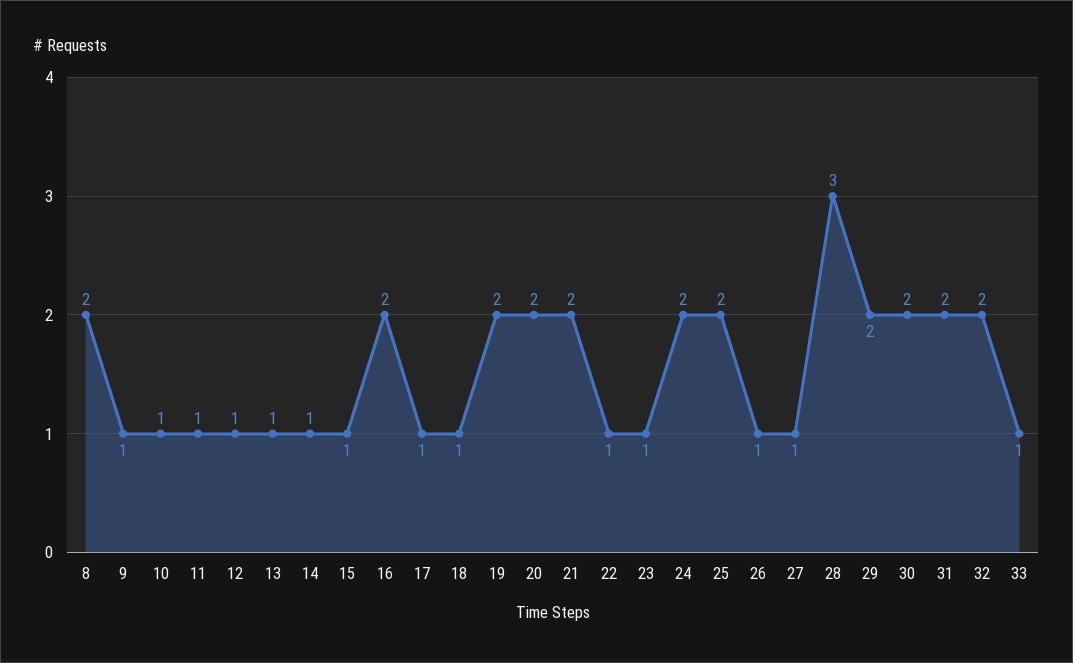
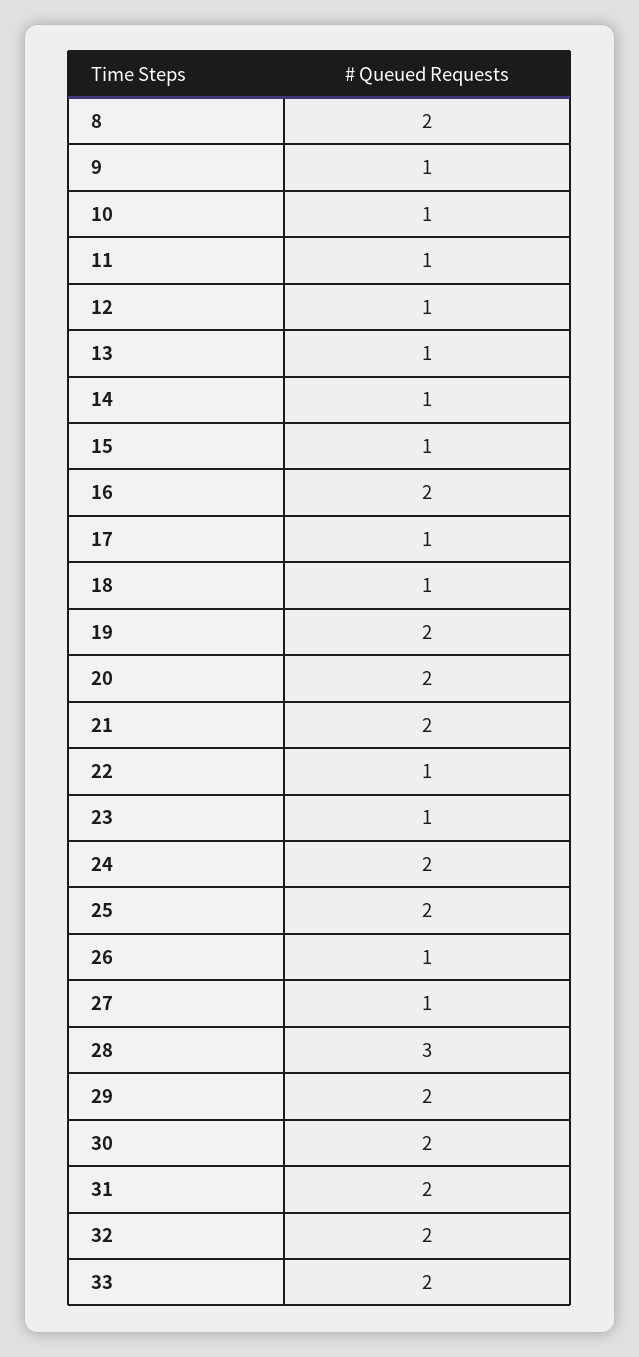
  {
    "8": 2,
    "9": 1,
    "10": 1,
    "11": 1,
    "12": 1,
    "13": 1,
    "14": 1,
    "15": 1,
    "16": 2,
    "17": 1,
    "18": 1,
    "19": 2,
    "20": 2,
    "21": 2,
    "22": 1,
    "23": 1,
    "24": 2,
    "25": 2,
    "26": 1,
    "27": 1,
    "28": 3,
    "29": 2,
    "30": 2,
    "31": 2,
    "32": 2,
-   "33": 1
+   "33": 2
  }

